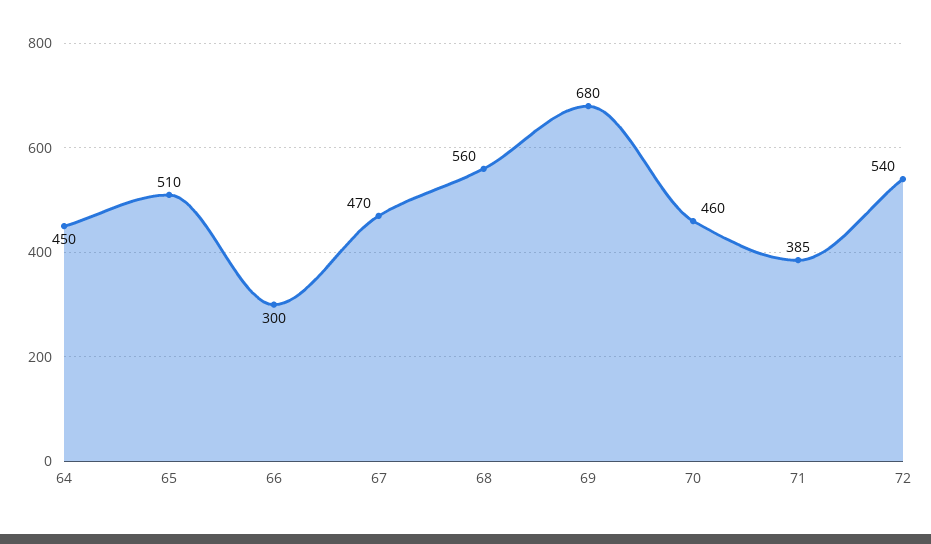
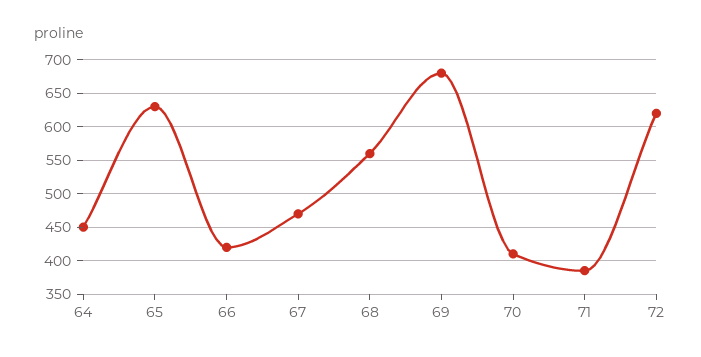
  {
    "64": 450,
-   "65": 510,
+   "65": 630,
-   "66": 300,
+   "66": 420,
    "67": 470,
    "68": 560,
    "69": 680,
-   "70": 460,
+   "70": 410,
    "71": 385,
-   "72": 540
+   "72": 620
  }

